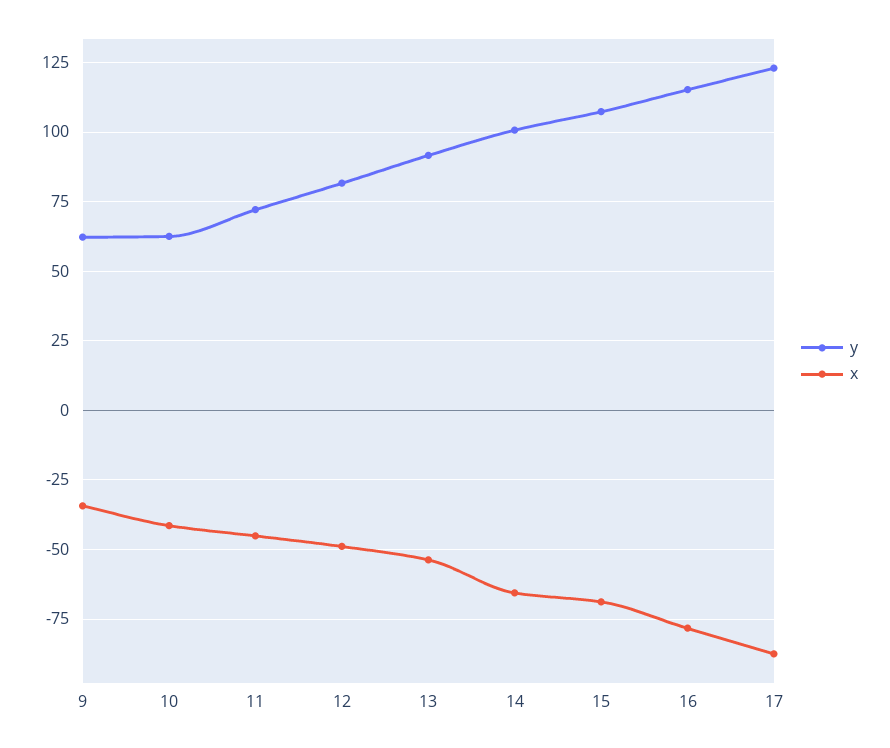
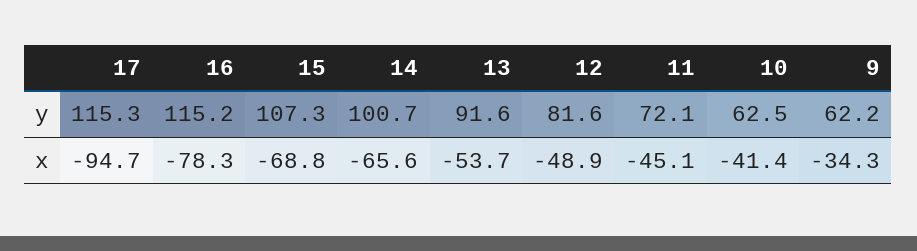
  {
    "y": {
      "9": 62.2,
      "10": 62.5,
      "11": 72.1,
      "12": 81.6,
      "13": 91.6,
      "14": 100.7,
      "15": 107.3,
      "16": 115.2,
-     "17": 122.5
+     "17": 115.3
    },
    "x": {
      "9": -34.3,
      "10": -41.4,
      "11": -45.1,
      "12": -48.9,
      "13": -53.7,
      "14": -65.6,
      "15": -68.8,
      "16": -78.3,
-     "17": -87.5
+     "17": -94.7
    }
  }

